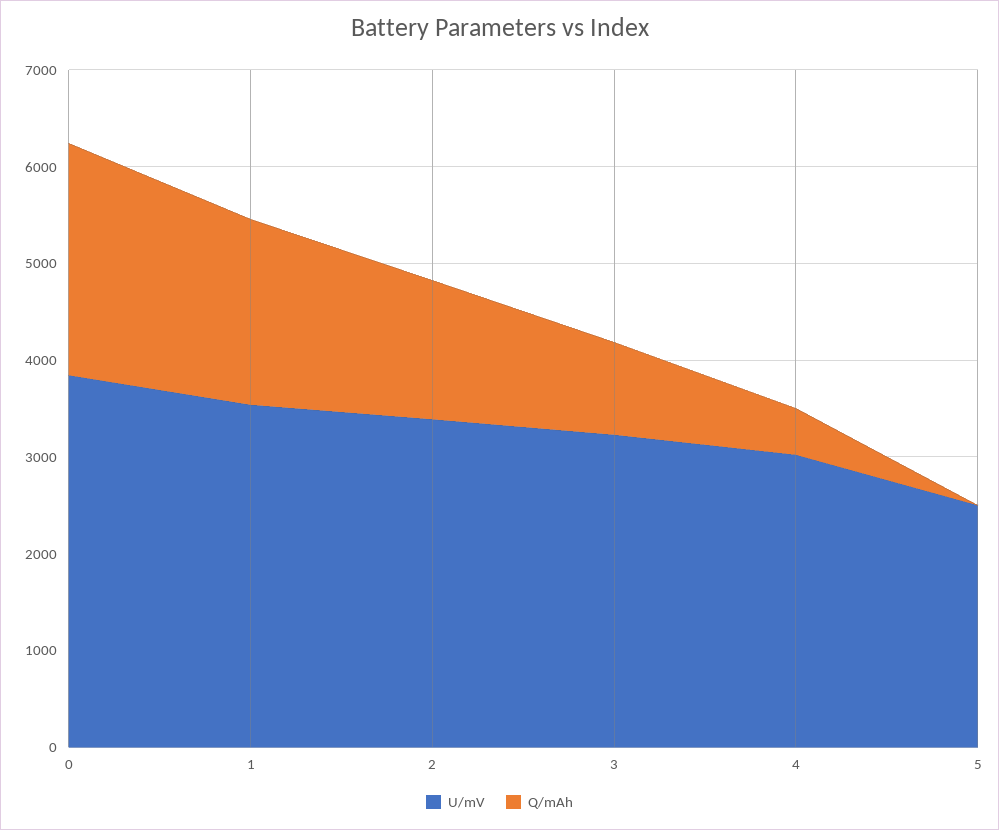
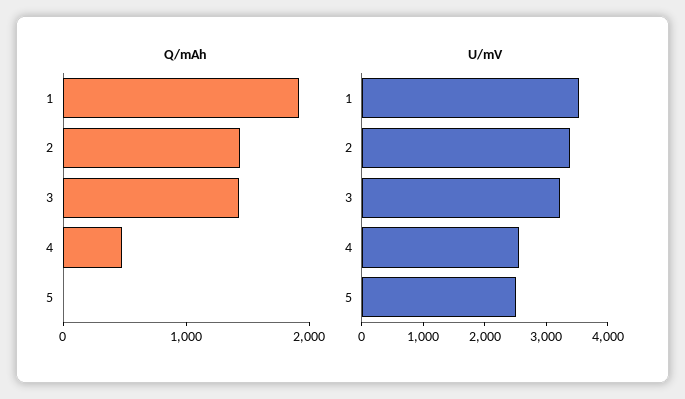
  {
    "U/mV": {
-     "0": 3800,
      "1": 3600,
      "2": 3400,
      "3": 3200,
-     "4": 3000,
+     "4": 2600,
      "5": 2600
    },
    "Q/mAh": {
-     "0": 2400,
      "1": 2000,
      "2": 1400,
-     "3": 1000,
+     "3": 1400,
      "4": 400,
      "5": 0
    }
  }

